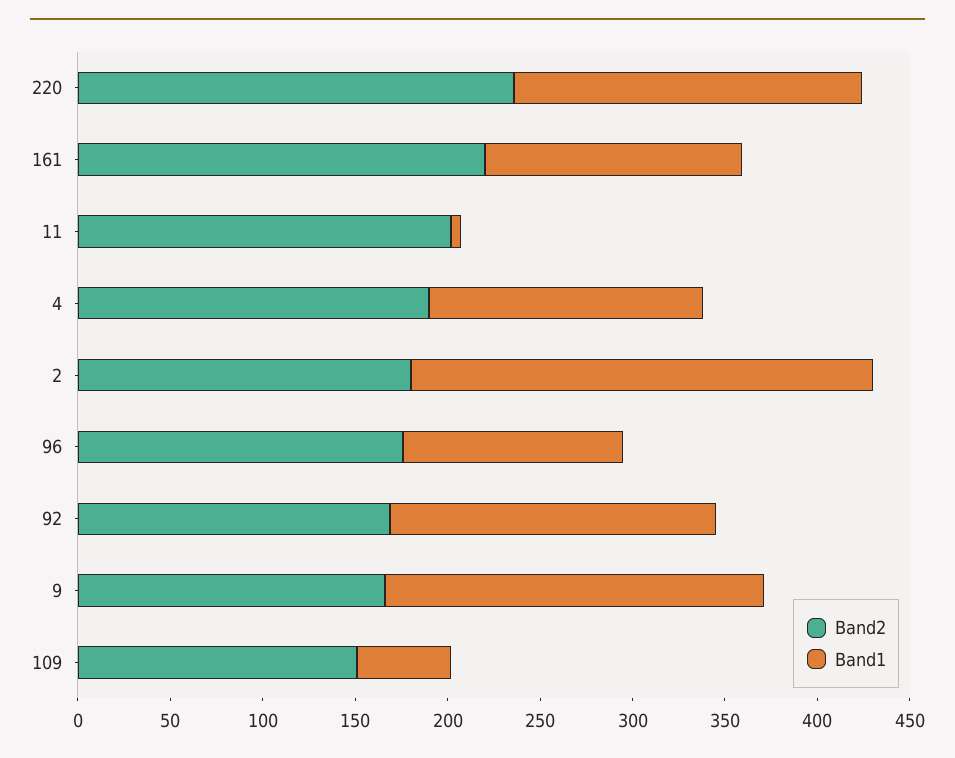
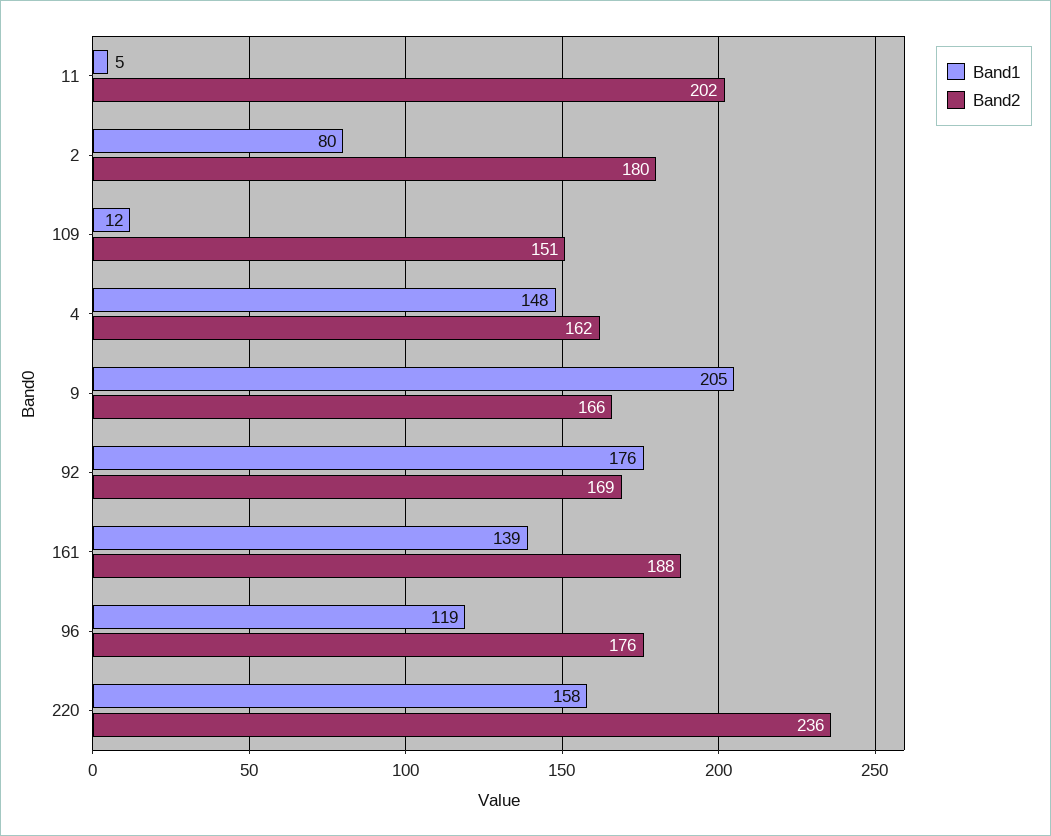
  {
    "Band2": {
      "220": 236,
-     "161": 220,
+     "161": 188,
      "11": 202,
-     "4": 190,
+     "4": 162,
      "2": 180,
      "96": 176,
      "92": 169,
      "9": 166,
      "109": 151
    },
    "Band1": {
-     "220": 190,
+     "220": 158,
      "161": 139,
      "11": 5,
      "4": 148,
-     "2": 250,
+     "2": 80,
      "96": 119,
      "92": 176,
      "9": 205,
-     "109": 50
+     "109": 12
    }
  }

